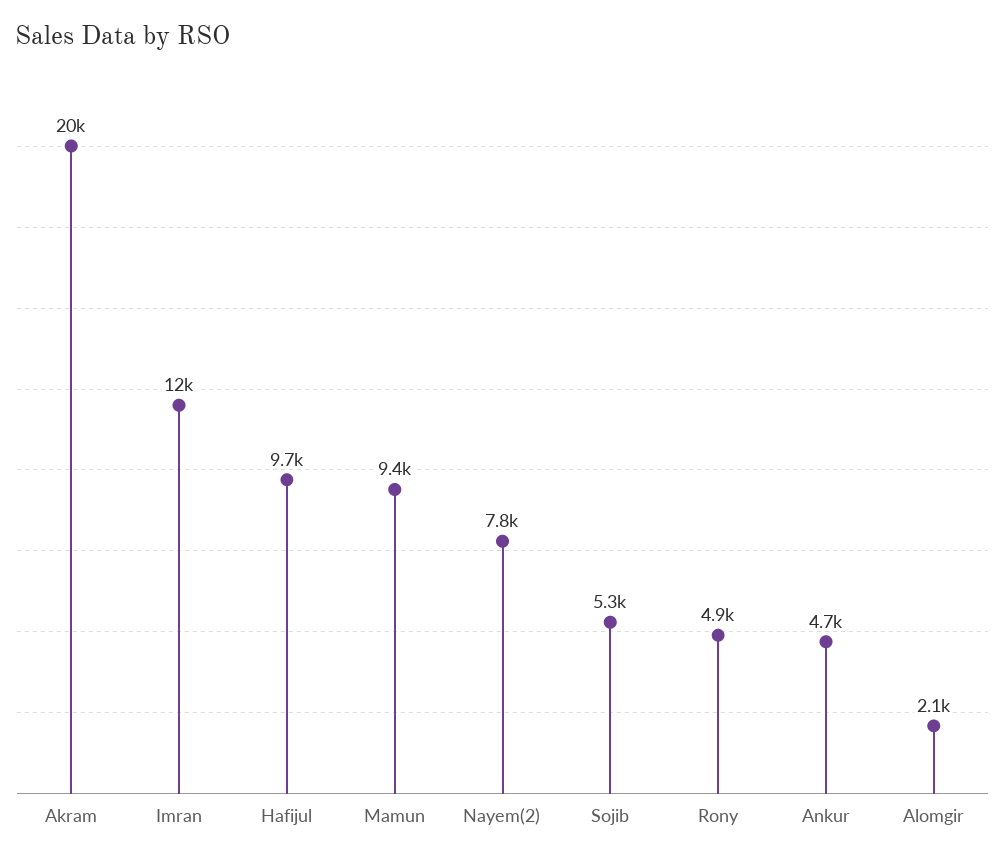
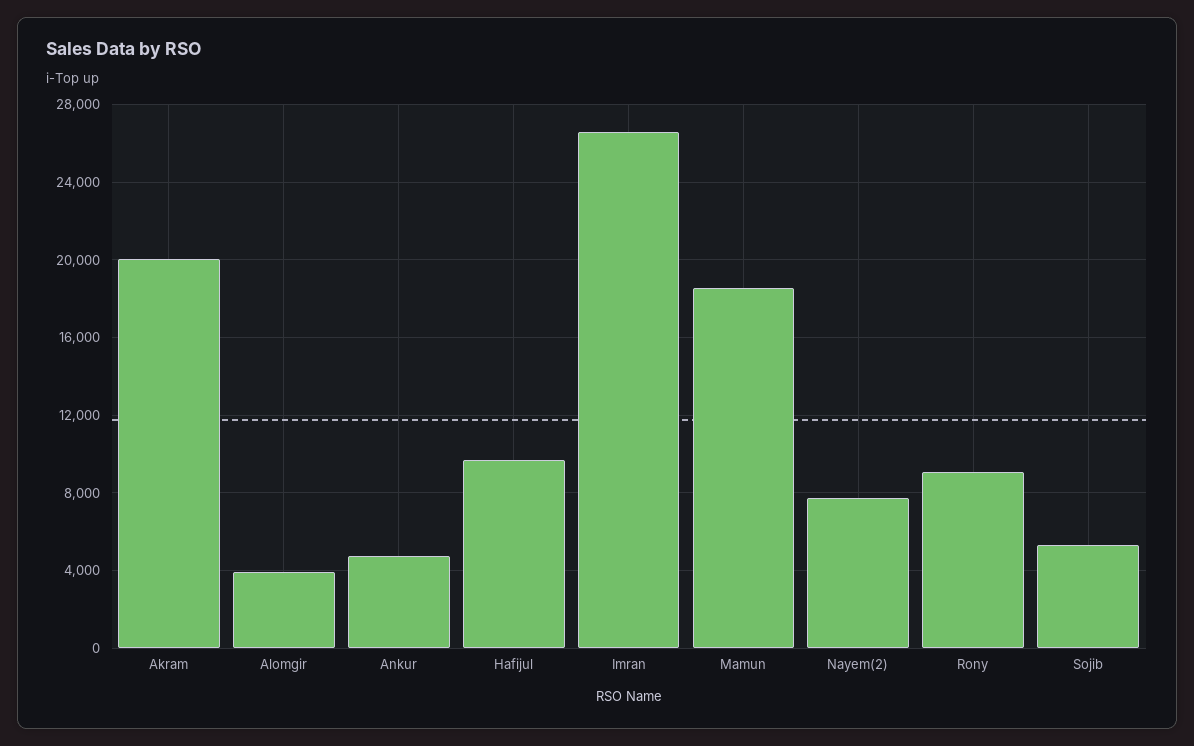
  {
    "Akram": 20000,
-   "Imran": 12000,
+   "Imran": 26500,
    "Hafijul": 9700,
-   "Mamun": 9400,
+   "Mamun": 18500,
    "Nayem(2)": 7800,
    "Sojib": 5300,
-   "Rony": 4900,
+   "Rony": 9000,
    "Ankur": 4700,
-   "Alomgir": 2100
+   "Alomgir": 4000
  }

